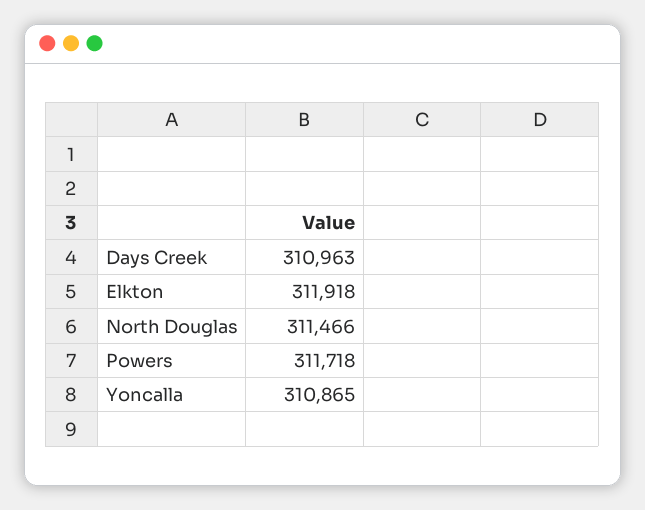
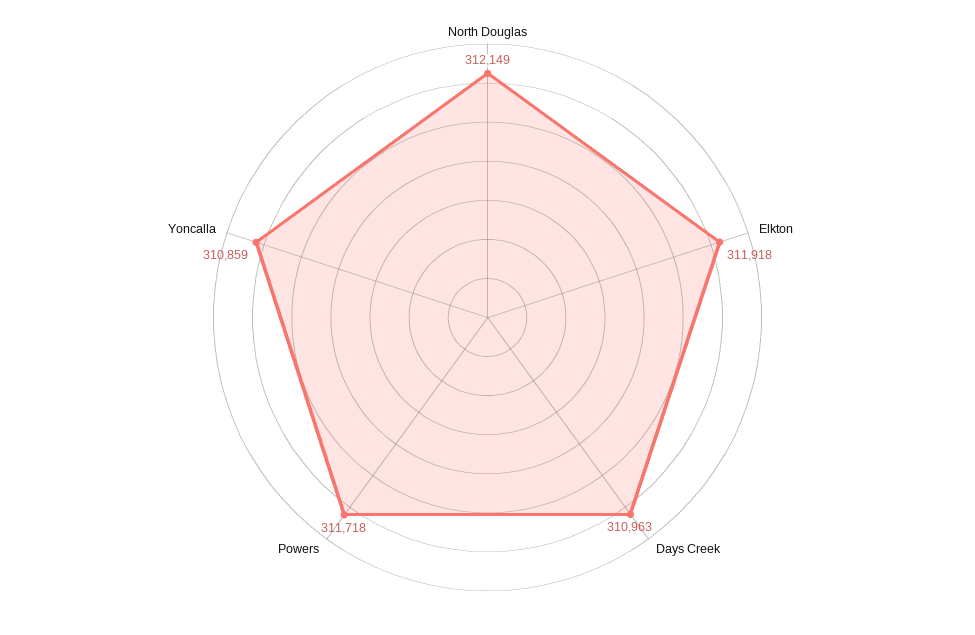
  {
    "Days Creek": 310963,
    "Elkton": 311918,
-   "North Douglas": 311466,
+   "North Douglas": 312149,
    "Powers": 311718,
-   "Yoncalla": 310865
+   "Yoncalla": 310859
  }

